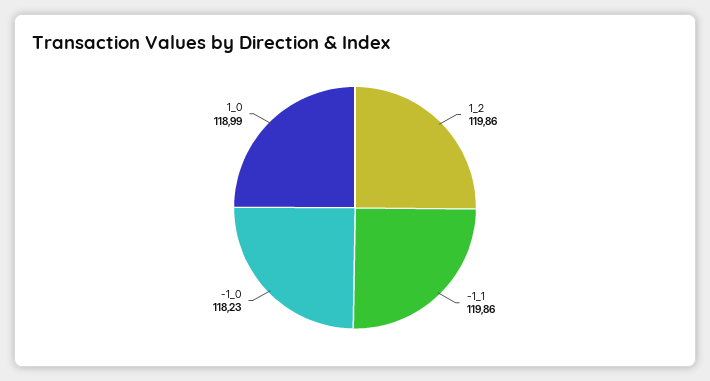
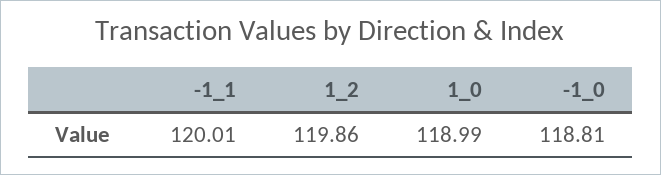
  {
    "1_2": 119.86,
-   "-1_1": 119.86,
+   "-1_1": 120.01,
-   "-1_0": 118.23,
+   "-1_0": 118.81,
    "1_0": 118.99
  }

